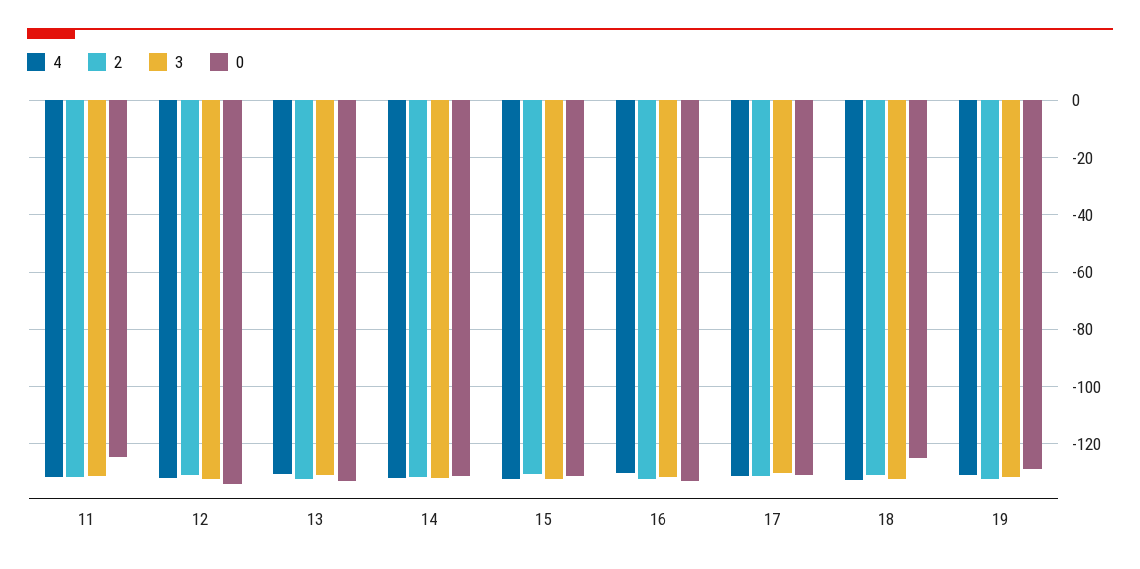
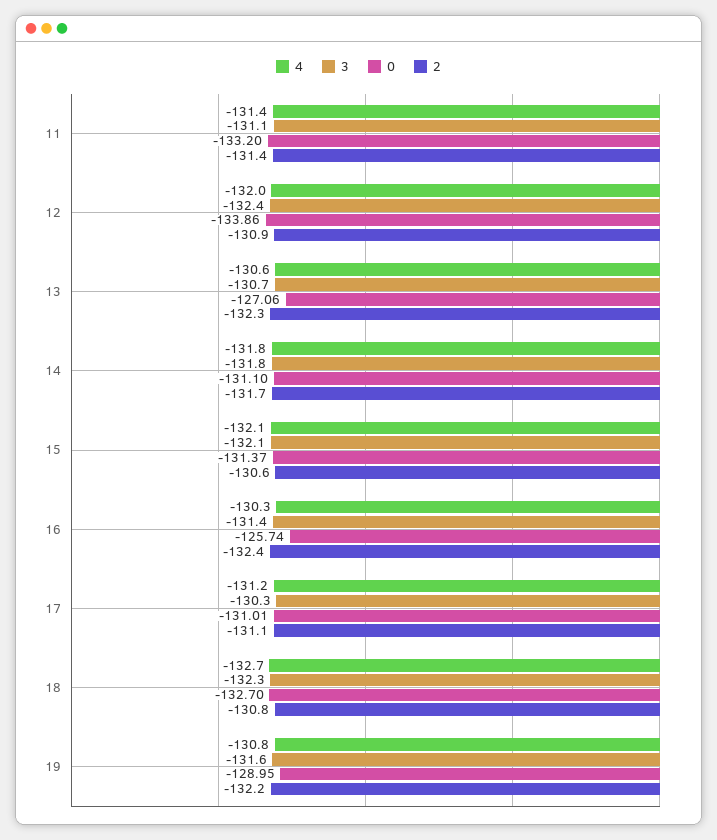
  {
    "4": {
      "11": -131.4,
      "12": -132,
      "13": -130.6,
      "14": -131.8,
      "15": -132.1,
      "16": -130.3,
      "17": -131.2,
      "18": -132.7,
      "19": -130.8
    },
    "2": {
      "11": -131.4,
      "12": -130.9,
      "13": -132.3,
      "14": -131.7,
      "15": -130.6,
      "16": -132.4,
      "17": -131.1,
      "18": -130.8,
      "19": -132.2
    },
    "3": {
      "11": -131.1,
      "12": -132.4,
      "13": -130.7,
      "14": -131.8,
      "15": -132.1,
      "16": -131.4,
      "17": -130.3,
      "18": -132.3,
      "19": -131.6
    },
    "0": {
-     "11": -125,
+     "11": -133.2,
      "12": -133.86,
-     "13": -132.5,
+     "13": -127.06,
      "14": -131.1,
      "15": -131.37,
-     "16": -132.5,
+     "16": -125.74,
      "17": -131.01,
-     "18": -125,
+     "18": -132.7,
      "19": -128.95
    }
  }

